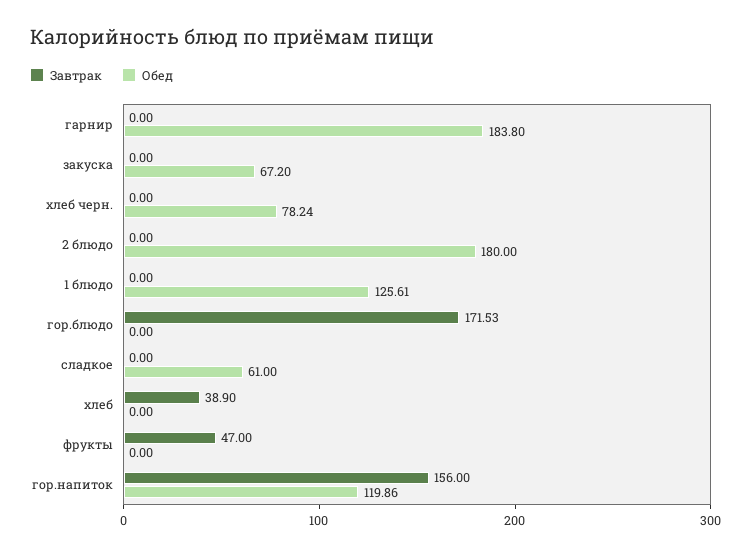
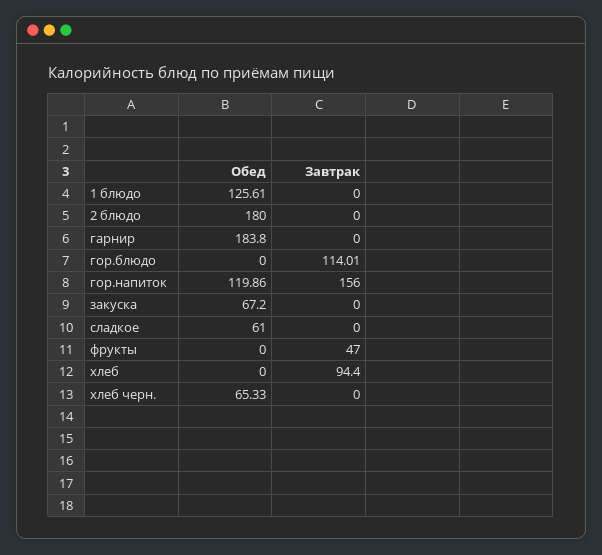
  {
    "Завтрак": {
      "гарнир": 0,
      "закуска": 0,
      "хлеб черн.": 0,
      "2 блюдо": 0,
      "1 блюдо": 0,
-     "гор.блюдо": 171.53,
+     "гор.блюдо": 114.01,
      "сладкое": 0,
-     "хлеб": 38.9,
+     "хлеб": 94.4,
      "фрукты": 47,
      "гор.напиток": 156
    },
    "Обед": {
      "гарнир": 183.8,
      "закуска": 67.2,
-     "хлеб черн.": 78.24,
+     "хлеб черн.": 65.33,
      "2 блюдо": 180,
      "1 блюдо": 125.61,
      "гор.блюдо": 0,
      "сладкое": 61,
      "хлеб": 0,
      "фрукты": 0,
      "гор.напиток": 119.86
    }
  }

